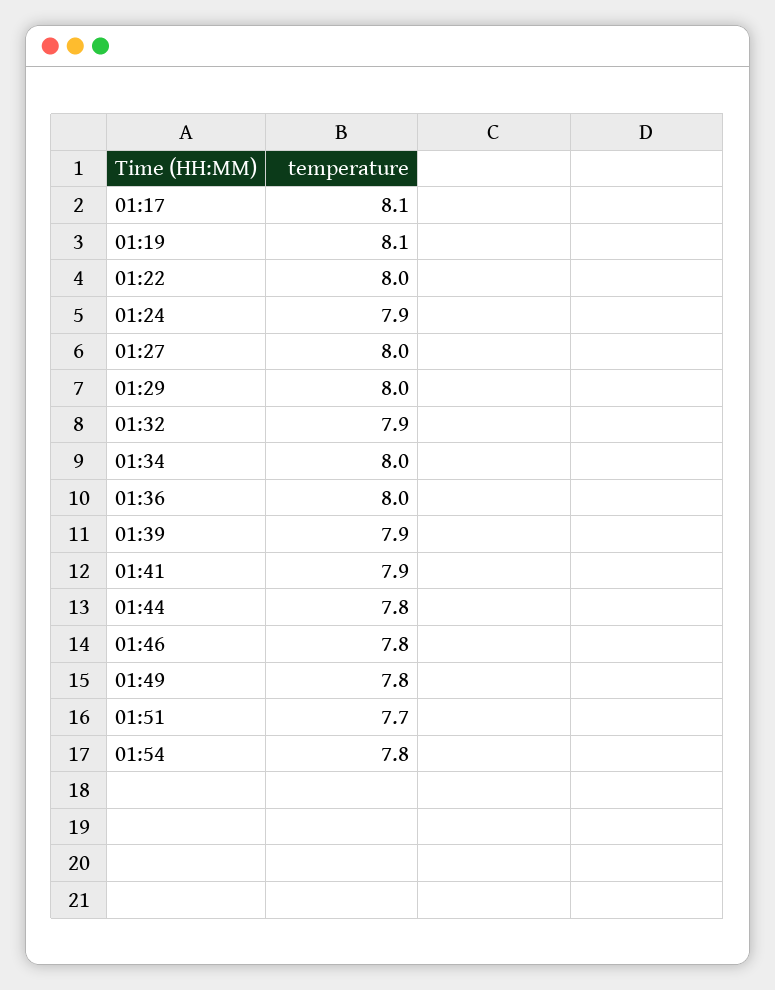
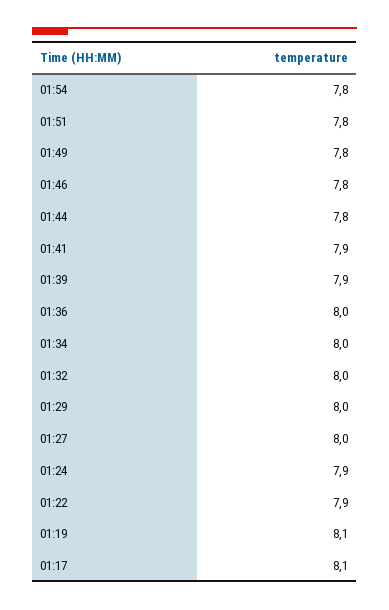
  {
    "01:17": 8.1,
    "01:19": 8.1,
-   "01:22": 8,
+   "01:22": 7.9,
    "01:24": 7.9,
    "01:27": 8,
    "01:29": 8,
-   "01:32": 7.9,
+   "01:32": 8,
    "01:34": 8,
    "01:36": 8,
    "01:39": 7.9,
    "01:41": 7.9,
    "01:44": 7.8,
    "01:46": 7.8,
    "01:49": 7.8,
-   "01:51": 7.7,
+   "01:51": 7.8,
    "01:54": 7.8
  }

